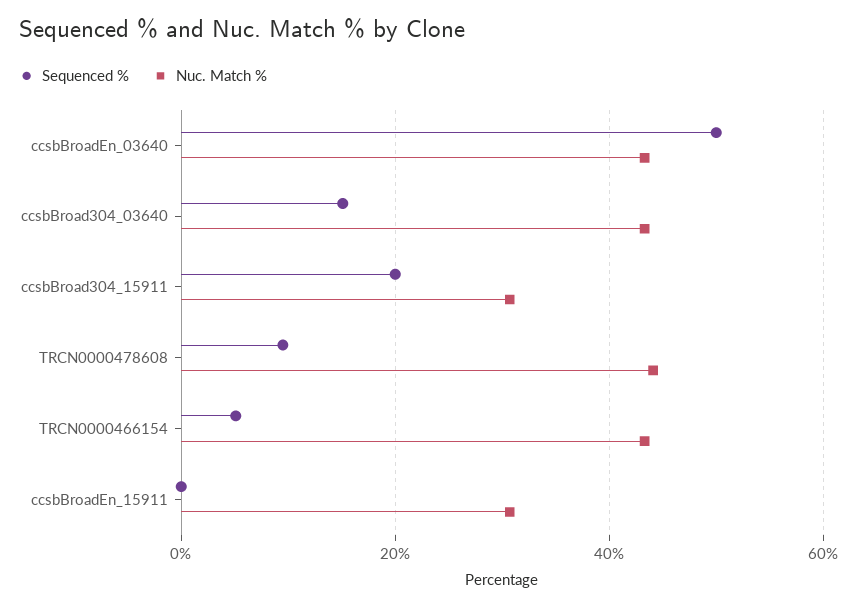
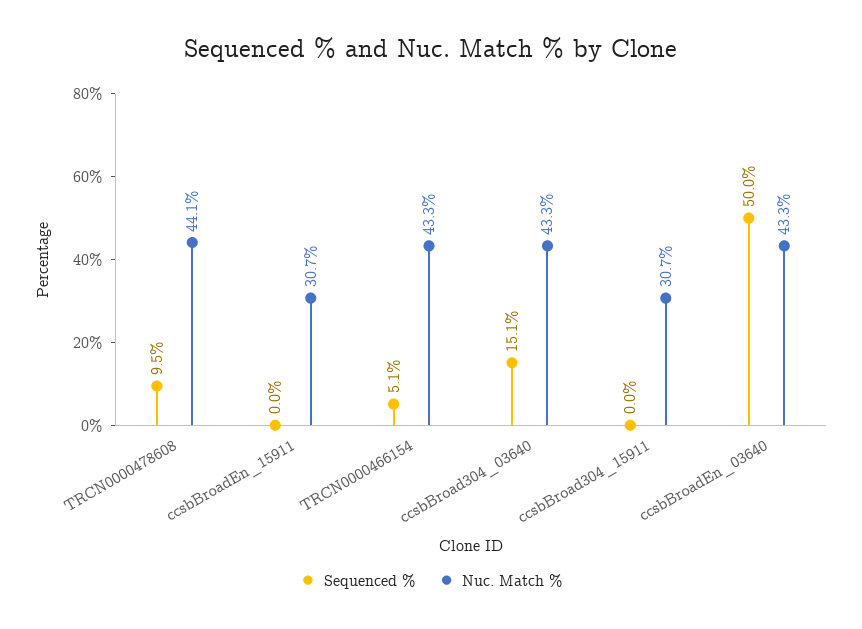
  {
    "Sequenced %": {
      "ccsbBroadEn_03640": 50,
      "ccsbBroad304_03640": 15.1,
-     "ccsbBroad304_15911": 20,
+     "ccsbBroad304_15911": 0,
      "TRCN0000478608": 9.5,
      "TRCN0000466154": 5.1,
      "ccsbBroadEn_15911": 0
    },
    "Nuc. Match %": {
      "ccsbBroadEn_03640": 43.3,
      "ccsbBroad304_03640": 43.3,
      "ccsbBroad304_15911": 30.7,
      "TRCN0000478608": 44.1,
      "TRCN0000466154": 43.3,
      "ccsbBroadEn_15911": 30.7
    }
  }

